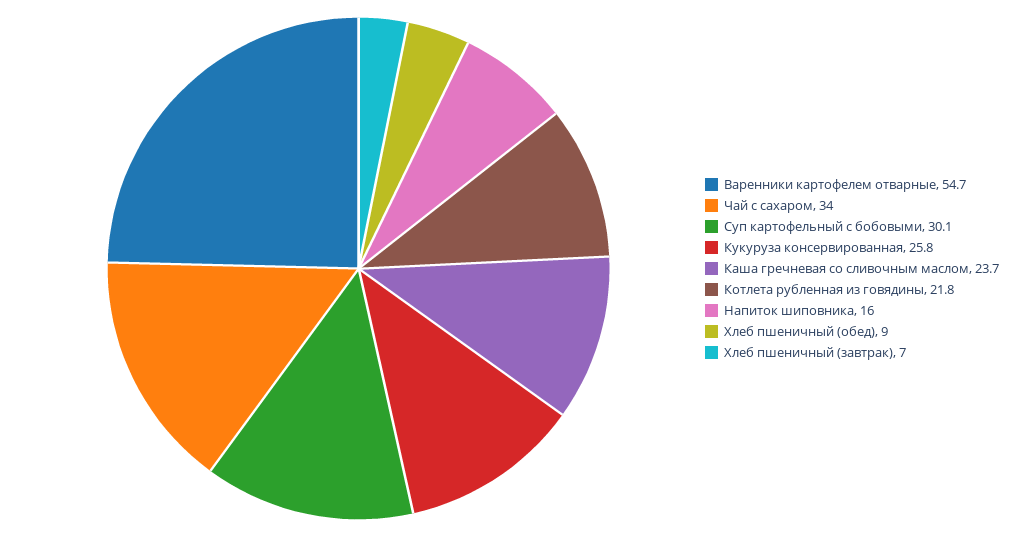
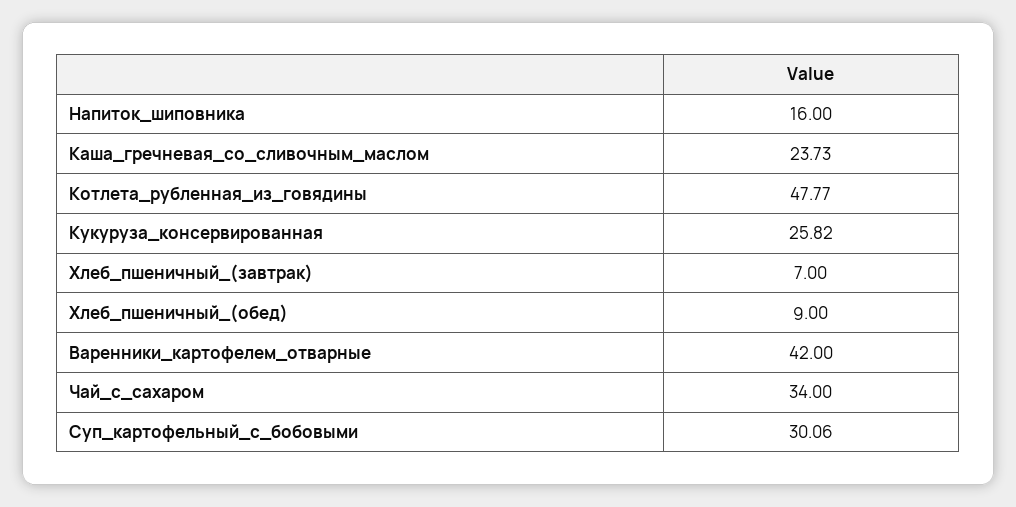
  {
-   "Варенники картофелем отварные": 54.7,
+   "Варенники картофелем отварные": 42,
    "Чай с сахаром": 34,
    "Суп картофельный с бобовыми": 30.06,
    "Кукуруза консервированная": 25.82,
    "Каша гречневая со сливочным маслом": 23.73,
-   "Котлета рубленная из говядины": 21.8,
+   "Котлета рубленная из говядины": 47.77,
    "Напиток шиповника": 16,
    "Хлеб пшеничный (обед)": 9,
    "Хлеб пшеничный (завтрак)": 7
  }

